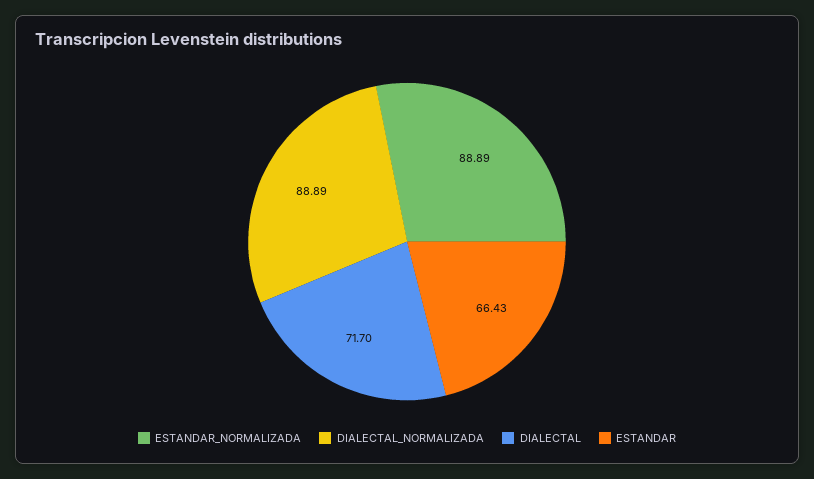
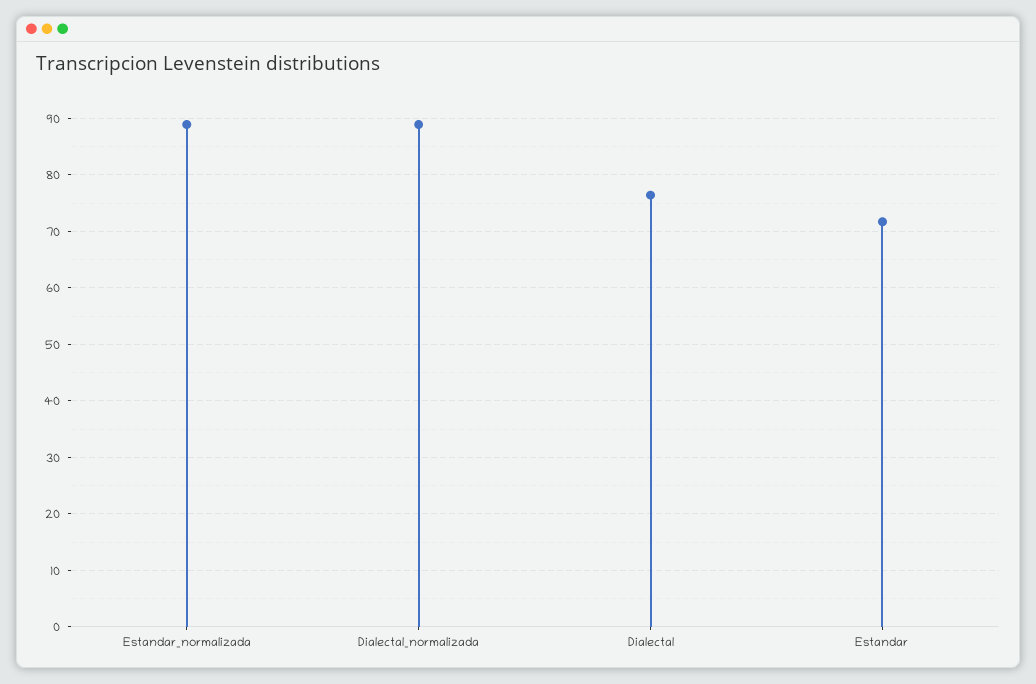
  {
    "ESTANDAR_NORMALIZADA": 88.89,
    "DIALECTAL_NORMALIZADA": 88.89,
-   "DIALECTAL": 71.7,
+   "DIALECTAL": 76,
-   "ESTANDAR": 66.43
+   "ESTANDAR": 72
  }

